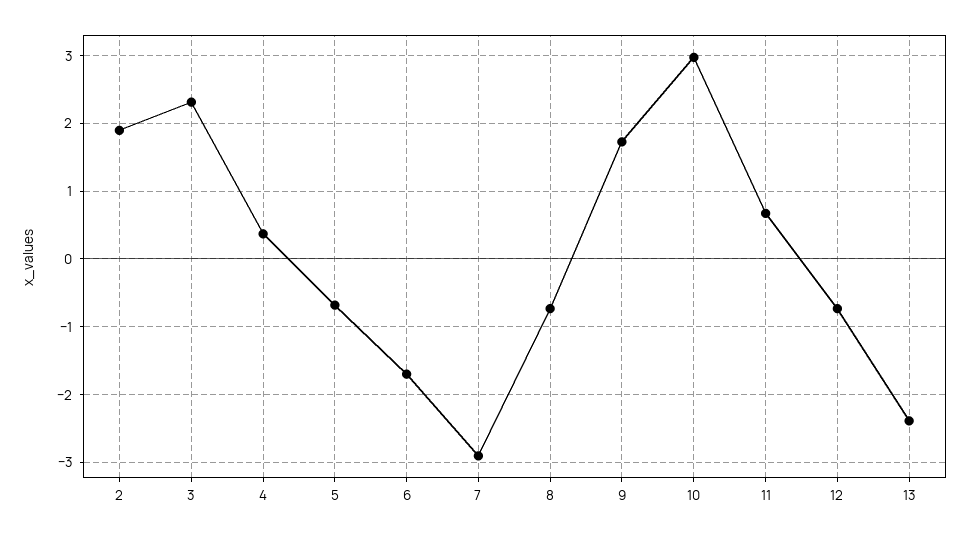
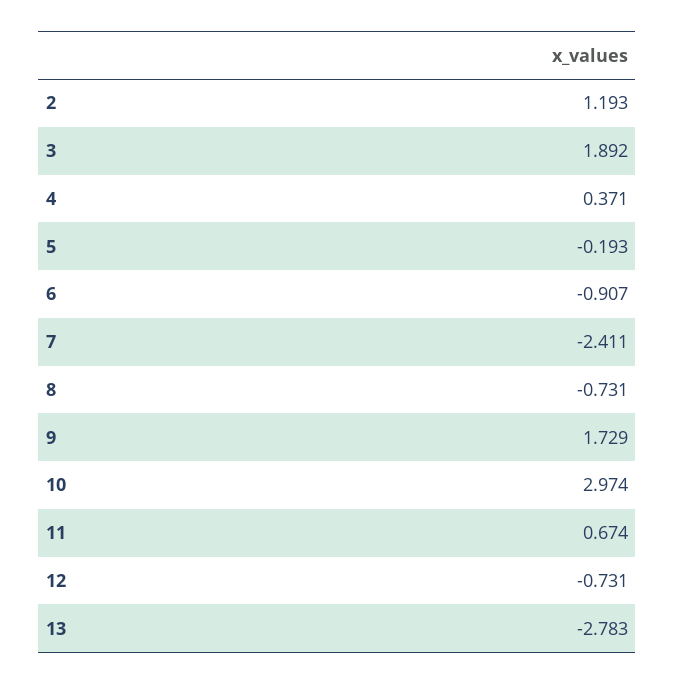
  {
-   "2": 1.9,
+   "2": 1.193,
-   "3": 2.3,
+   "3": 1.892,
    "4": 0.371,
-   "5": -0.7,
+   "5": -0.193,
-   "6": -1.7,
+   "6": -0.907,
-   "7": -2.9,
+   "7": -2.411,
    "8": -0.731,
    "9": 1.729,
    "10": 2.974,
    "11": 0.674,
    "12": -0.731,
-   "13": -2.4
+   "13": -2.783
  }

